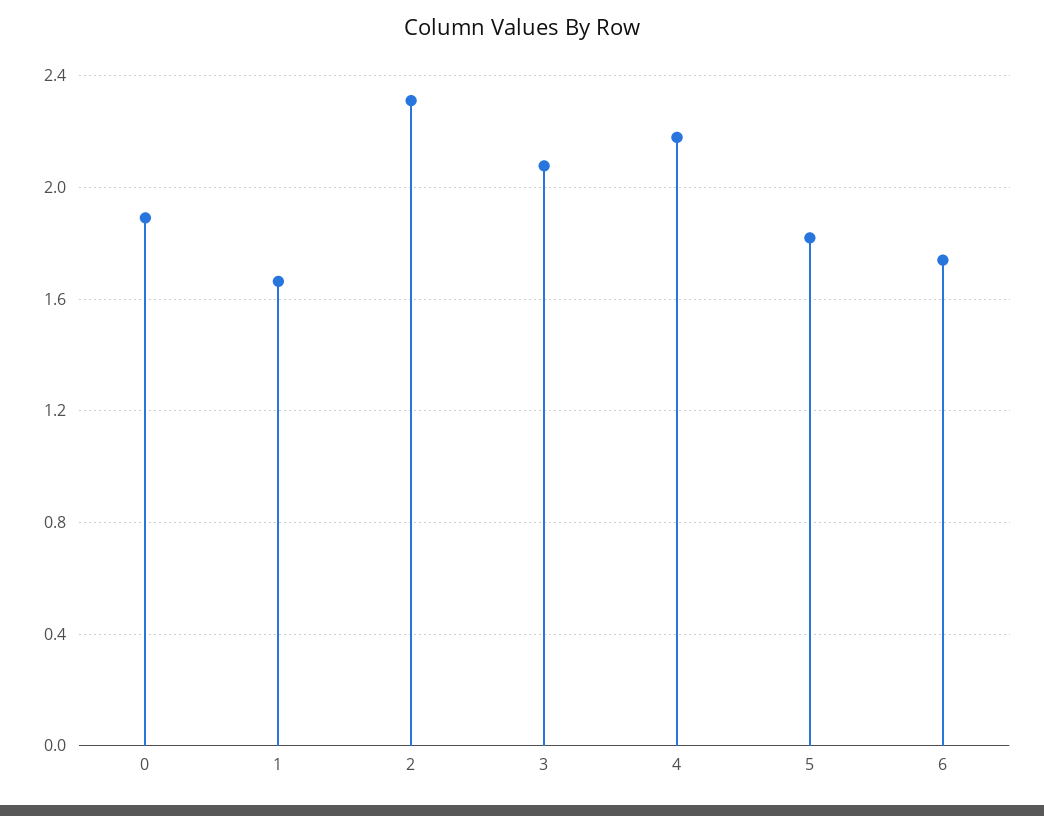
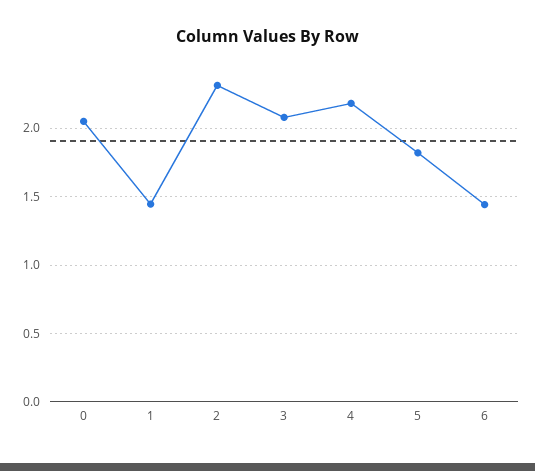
  {
-   "0": 1.9,
+   "0": 2.05,
-   "1": 1.65,
+   "1": 1.45,
    "2": 2.3,
    "3": 2.1,
    "4": 2.2,
    "5": 1.8,
-   "6": 1.75
+   "6": 1.45
  }

